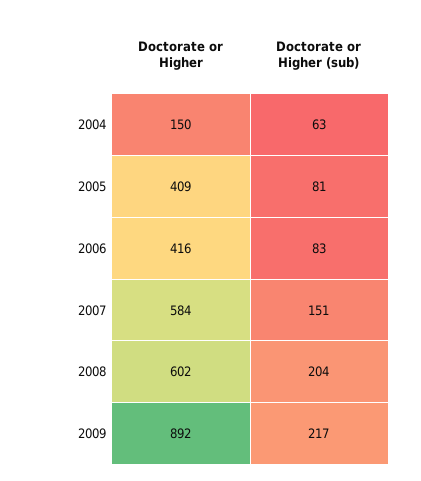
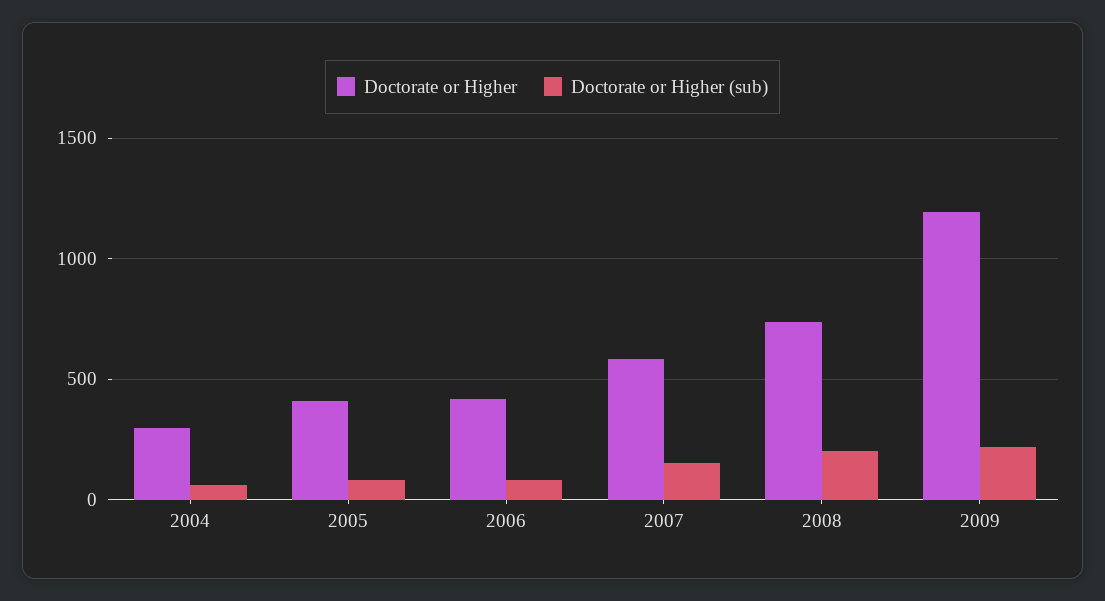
  {
    "Doctorate or Higher": {
-     "2004": 150,
+     "2004": 300,
      "2005": 409,
      "2006": 416,
      "2007": 584,
-     "2008": 602,
+     "2008": 750,
-     "2009": 892
+     "2009": 1200
    },
    "Doctorate or Higher (sub)": {
      "2004": 63,
      "2005": 81,
      "2006": 83,
      "2007": 151,
      "2008": 204,
      "2009": 217
    }
  }

